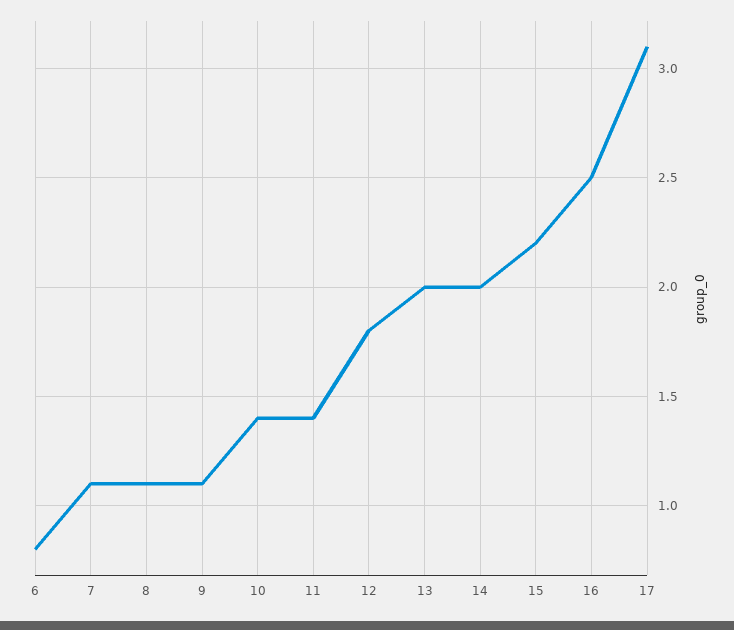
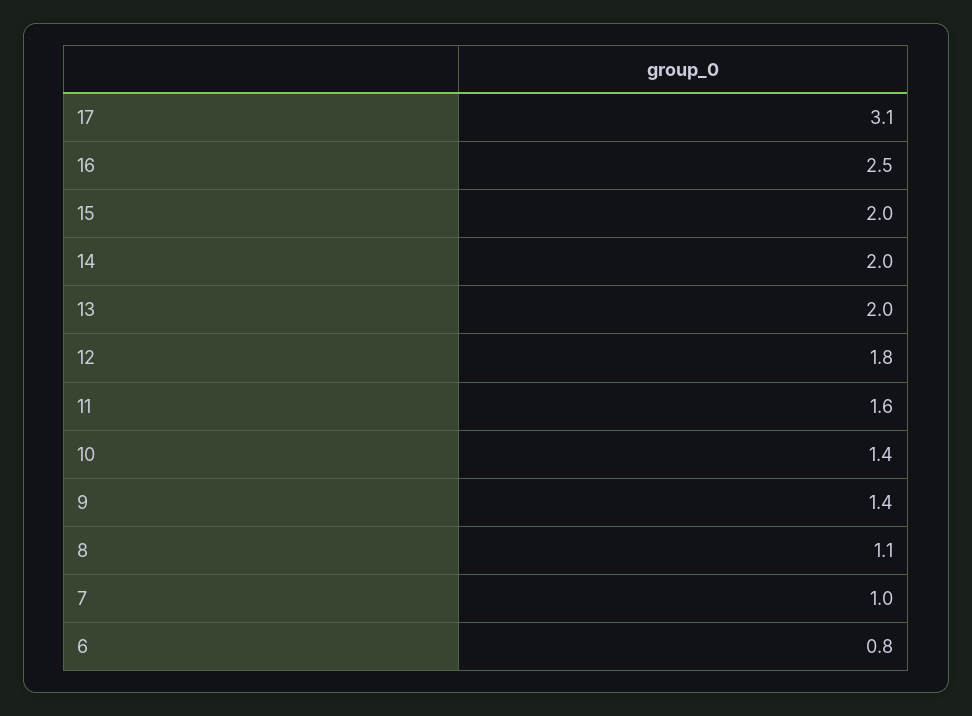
  {
    "6": 0.8,
-   "7": 1.1,
+   "7": 1,
    "8": 1.1,
-   "9": 1.1,
+   "9": 1.4,
    "10": 1.4,
-   "11": 1.4,
+   "11": 1.6,
    "12": 1.8,
    "13": 2,
    "14": 2,
-   "15": 2.2,
+   "15": 2,
    "16": 2.5,
    "17": 3.1
  }

